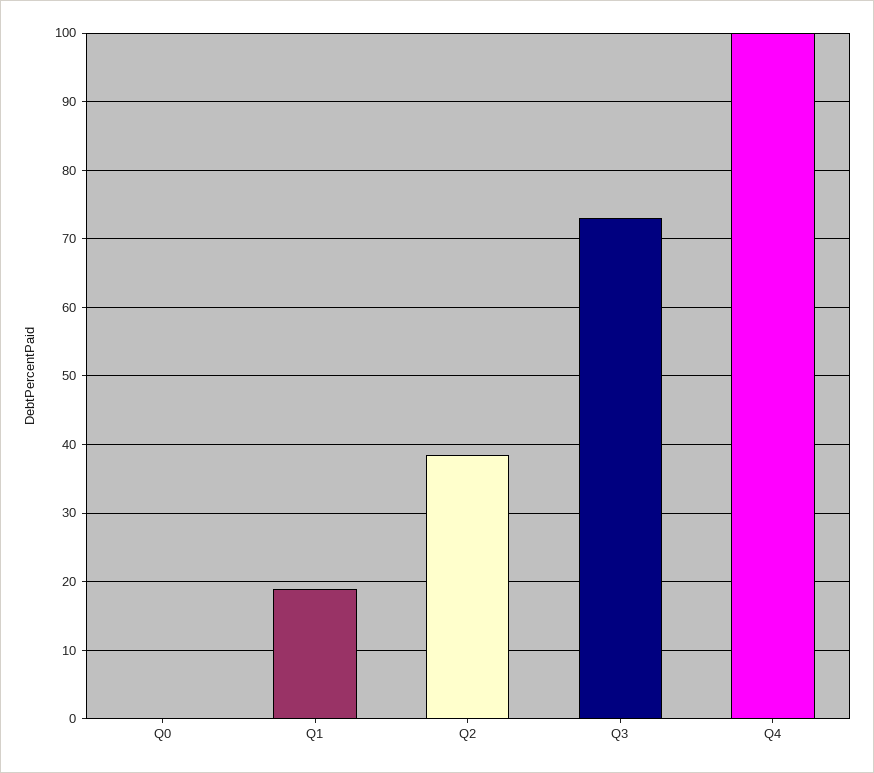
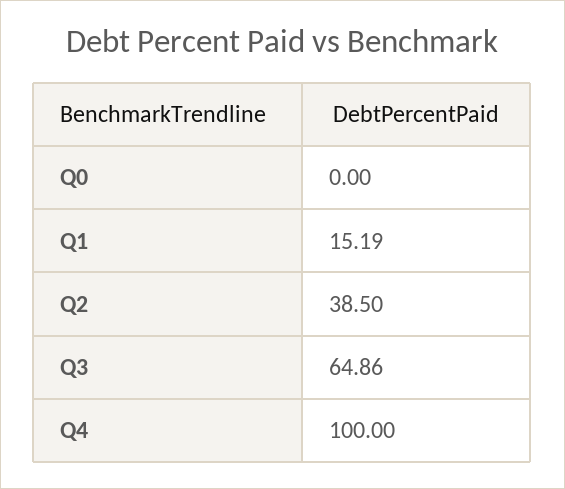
  {
    "Q0": 0,
-   "Q1": 19,
+   "Q1": 15.19,
    "Q2": 38.5,
-   "Q3": 73,
+   "Q3": 64.86,
    "Q4": 100
  }

